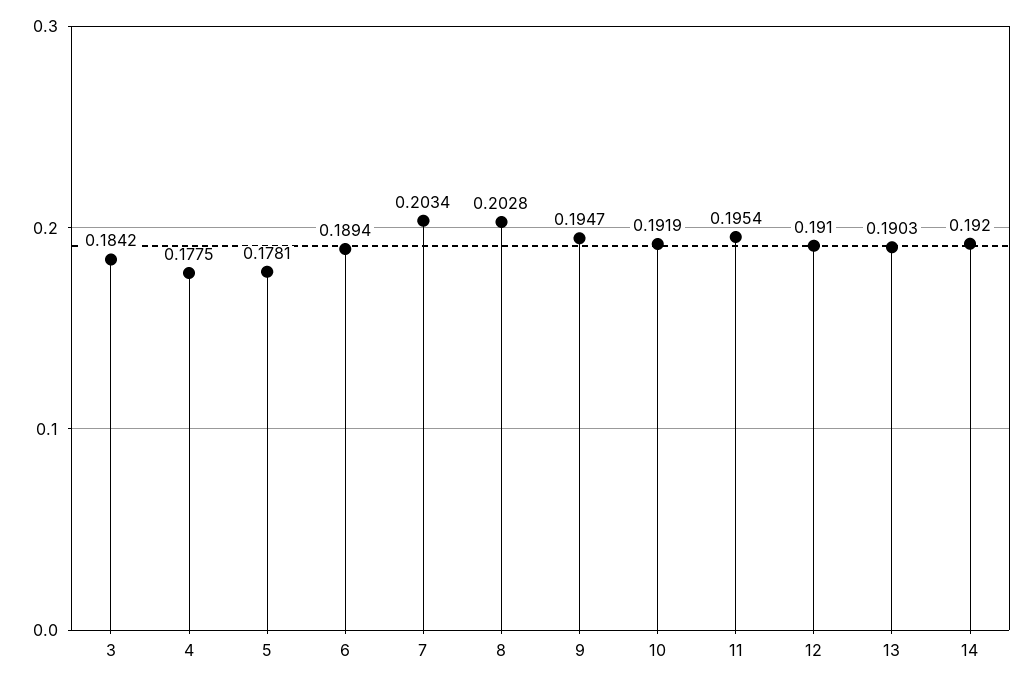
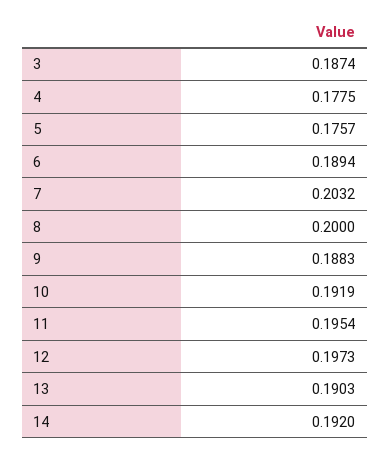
  {
-   "3": 0.1842,
+   "3": 0.1874,
    "4": 0.1775,
-   "5": 0.1781,
+   "5": 0.1757,
    "6": 0.1894,
-   "7": 0.2034,
+   "7": 0.2032,
-   "8": 0.2028,
+   "8": 0.2,
-   "9": 0.1947,
+   "9": 0.1883,
    "10": 0.1919,
    "11": 0.1954,
-   "12": 0.191,
+   "12": 0.1973,
    "13": 0.1903,
    "14": 0.192
  }

